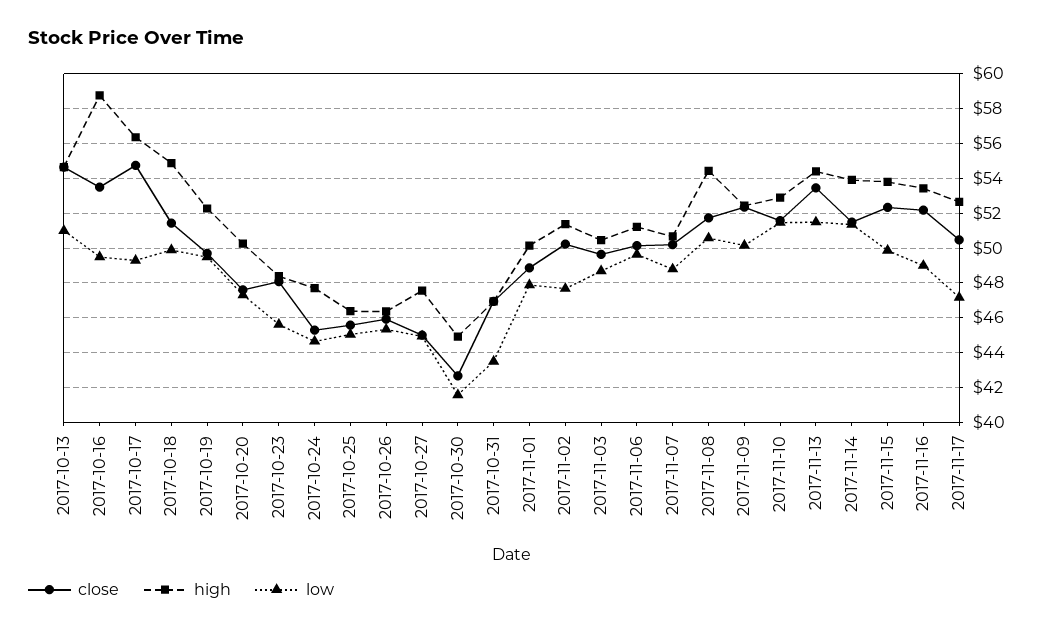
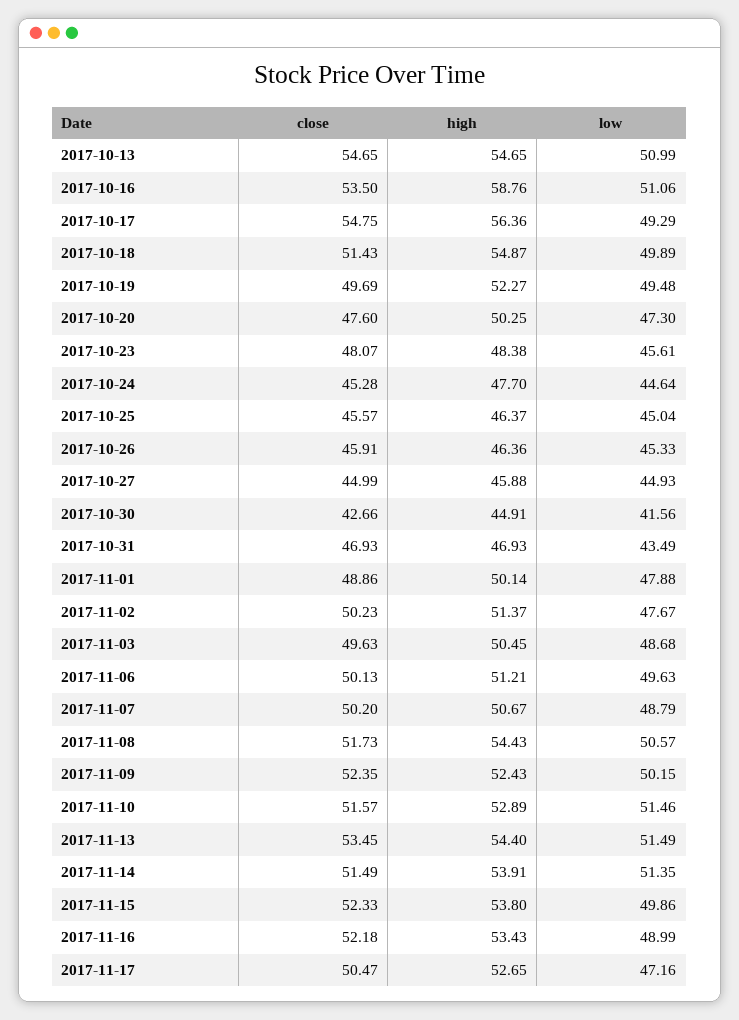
  {
    "close": {
      "2017-10-13": 54.65,
      "2017-10-16": 53.5,
      "2017-10-17": 54.75,
      "2017-10-18": 51.43,
      "2017-10-19": 49.69,
      "2017-10-20": 47.6,
      "2017-10-23": 48.07,
      "2017-10-24": 45.28,
      "2017-10-25": 45.57,
      "2017-10-26": 45.91,
      "2017-10-27": 44.99,
      "2017-10-30": 42.66,
      "2017-10-31": 46.93,
      "2017-11-01": 48.86,
      "2017-11-02": 50.23,
      "2017-11-03": 49.63,
      "2017-11-06": 50.13,
      "2017-11-07": 50.2,
      "2017-11-08": 51.73,
      "2017-11-09": 52.35,
      "2017-11-10": 51.57,
      "2017-11-13": 53.45,
      "2017-11-14": 51.49,
      "2017-11-15": 52.33,
      "2017-11-16": 52.18,
      "2017-11-17": 50.47
    },
    "high": {
      "2017-10-13": 54.65,
      "2017-10-16": 58.76,
      "2017-10-17": 56.36,
      "2017-10-18": 54.87,
      "2017-10-19": 52.27,
      "2017-10-20": 50.25,
      "2017-10-23": 48.38,
      "2017-10-24": 47.7,
      "2017-10-25": 46.37,
      "2017-10-26": 46.36,
-     "2017-10-27": 47.5,
+     "2017-10-27": 45.88,
      "2017-10-30": 44.91,
      "2017-10-31": 46.93,
      "2017-11-01": 50.14,
      "2017-11-02": 51.37,
      "2017-11-03": 50.45,
      "2017-11-06": 51.21,
      "2017-11-07": 50.67,
      "2017-11-08": 54.43,
      "2017-11-09": 52.43,
      "2017-11-10": 52.89,
      "2017-11-13": 54.4,
      "2017-11-14": 53.91,
      "2017-11-15": 53.8,
      "2017-11-16": 53.43,
      "2017-11-17": 52.65
    },
    "low": {
      "2017-10-13": 50.99,
-     "2017-10-16": 49.5,
+     "2017-10-16": 51.06,
      "2017-10-17": 49.29,
      "2017-10-18": 49.89,
      "2017-10-19": 49.48,
      "2017-10-20": 47.3,
      "2017-10-23": 45.61,
      "2017-10-24": 44.64,
      "2017-10-25": 45.04,
      "2017-10-26": 45.33,
      "2017-10-27": 44.93,
      "2017-10-30": 41.56,
      "2017-10-31": 43.49,
      "2017-11-01": 47.88,
      "2017-11-02": 47.67,
      "2017-11-03": 48.68,
      "2017-11-06": 49.63,
      "2017-11-07": 48.79,
      "2017-11-08": 50.57,
      "2017-11-09": 50.15,
      "2017-11-10": 51.46,
      "2017-11-13": 51.49,
      "2017-11-14": 51.35,
      "2017-11-15": 49.86,
      "2017-11-16": 48.99,
      "2017-11-17": 47.16
    }
  }

